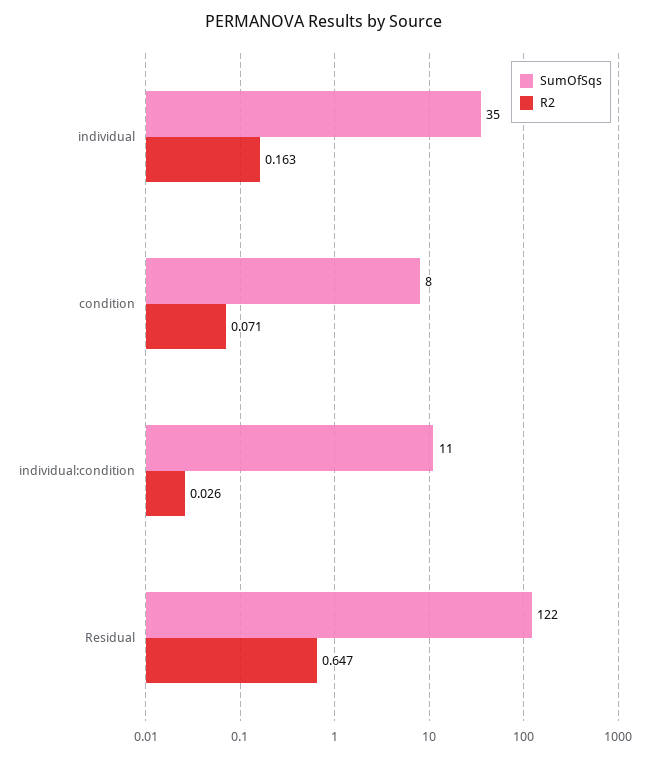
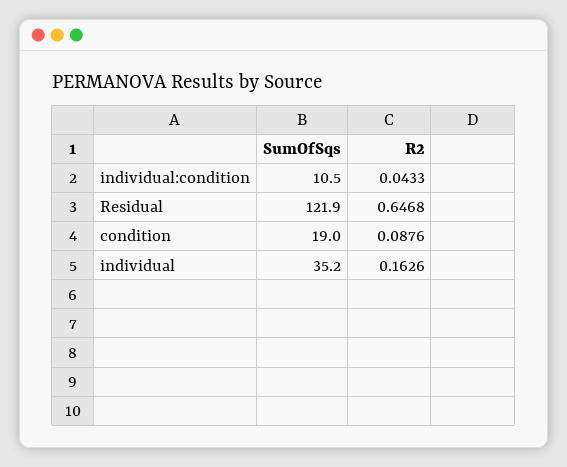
  {
    "SumOfSqs": {
      "individual": 35.2,
-     "condition": 8,
+     "condition": 19,
      "individual:condition": 10.5,
      "Residual": 121.9
    },
    "R2": {
      "individual": 0.1626,
-     "condition": 0.071,
+     "condition": 0.0876,
-     "individual:condition": 0.026,
+     "individual:condition": 0.0433,
      "Residual": 0.6468
    }
  }

